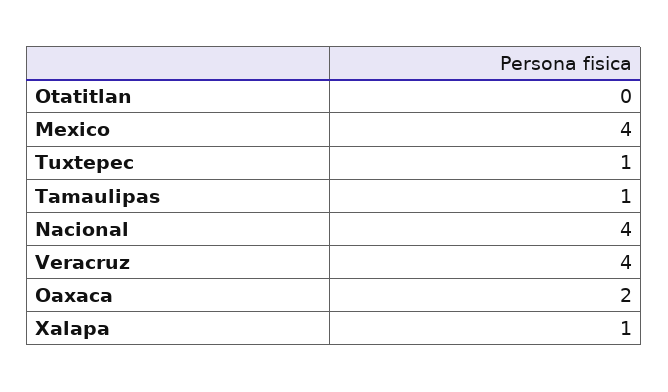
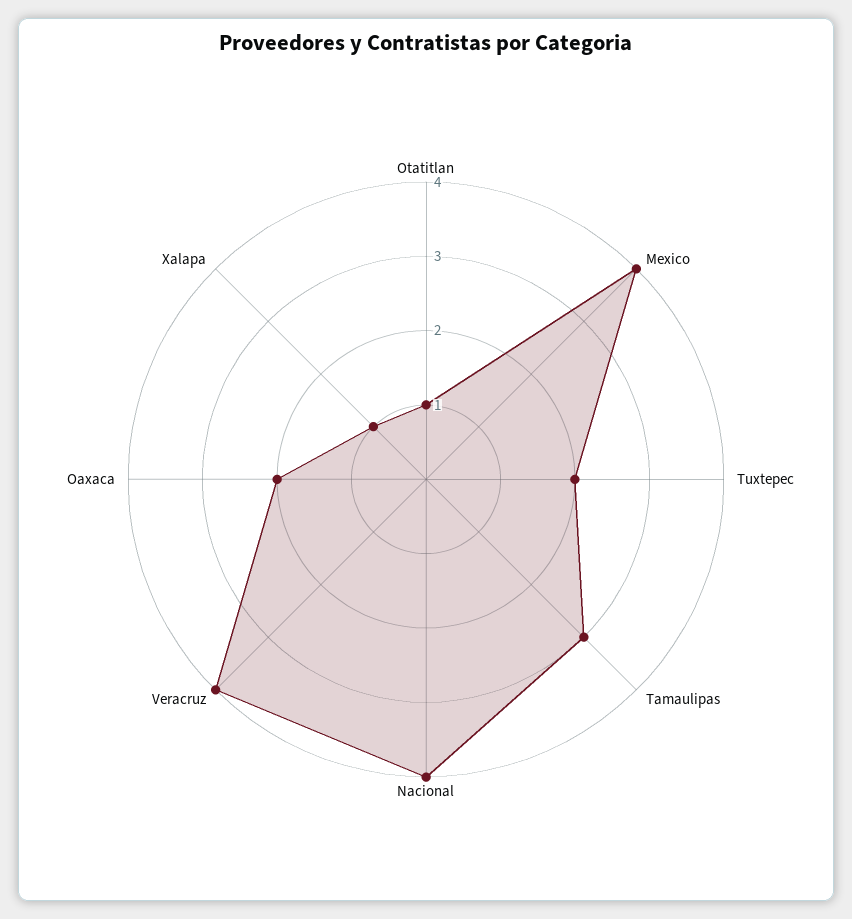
  {
-   "Otatitlan": 0,
+   "Otatitlan": 1,
    "Mexico": 4,
-   "Tuxtepec": 1,
+   "Tuxtepec": 2,
-   "Tamaulipas": 1,
+   "Tamaulipas": 3,
    "Nacional": 4,
    "Veracruz": 4,
    "Oaxaca": 2,
    "Xalapa": 1
  }

